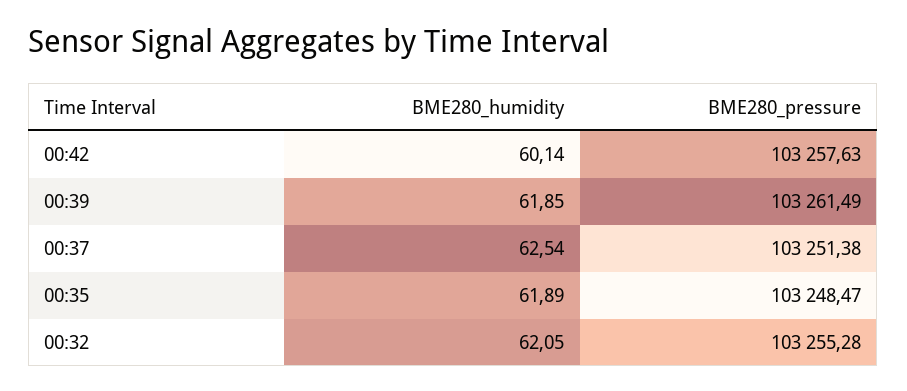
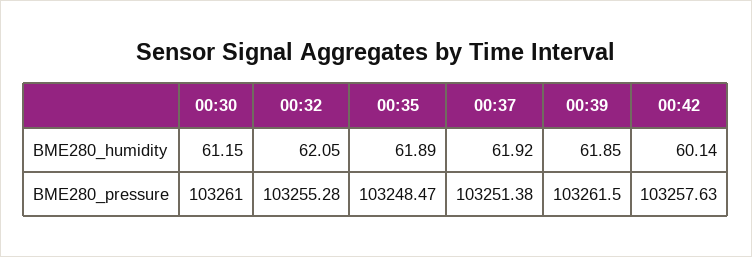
  {
    "BME280_humidity": {
      "00:42": 60.14,
      "00:39": 61.85,
-     "00:37": 62.54,
+     "00:37": 61.92,
      "00:35": 61.89,
-     "00:32": 62.05
+     "00:32": 62.05,
+     "00:30": 61.15
    },
    "BME280_pressure": {
      "00:42": 103257.63,
-     "00:39": 103261.49,
+     "00:39": 103261.5,
      "00:37": 103251.38,
      "00:35": 103248.47,
-     "00:32": 103255.28
+     "00:32": 103255.28,
+     "00:30": 103261
    }
  }

